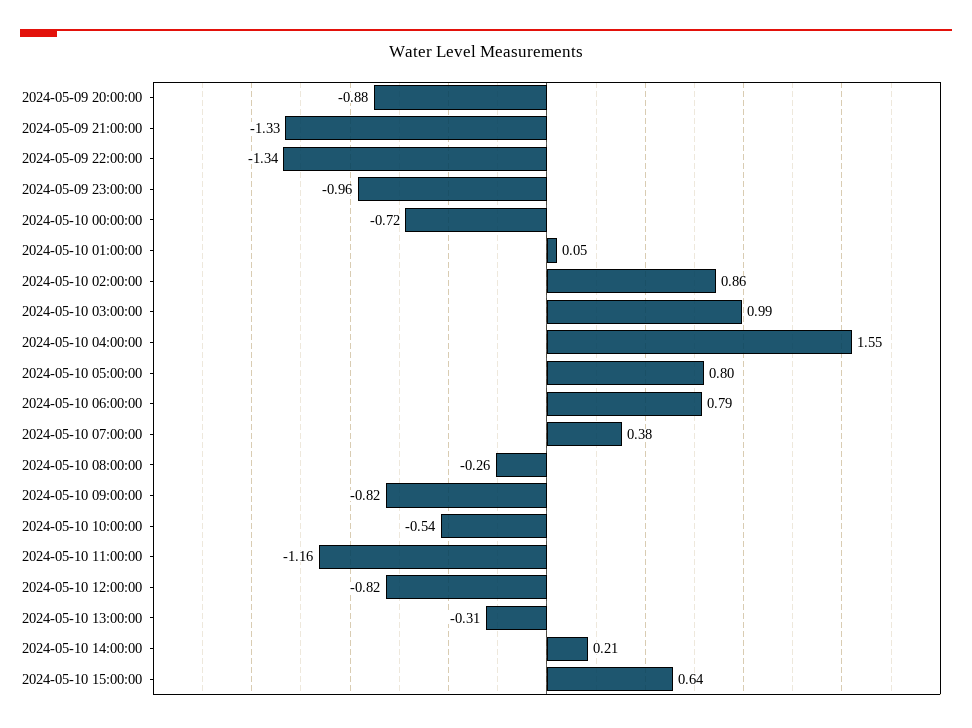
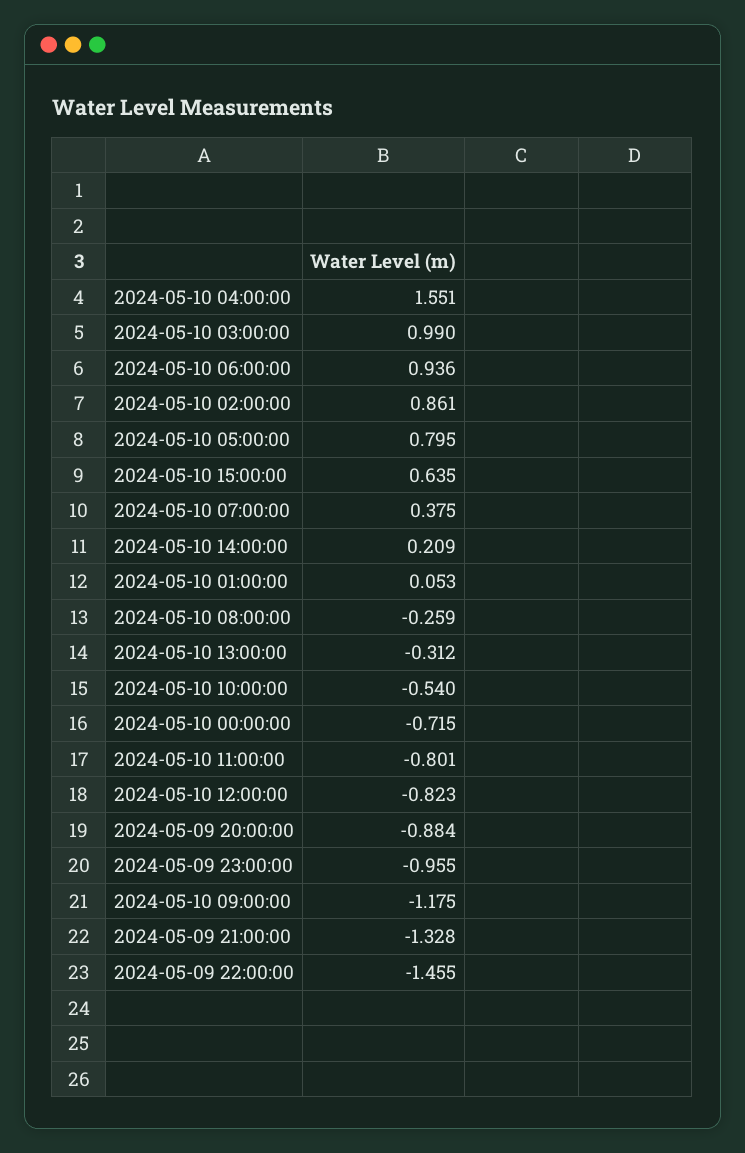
  {
    "2024-05-09 20:00:00": -0.884,
    "2024-05-09 21:00:00": -1.328,
-   "2024-05-09 22:00:00": -1.34,
+   "2024-05-09 22:00:00": -1.455,
    "2024-05-09 23:00:00": -0.955,
    "2024-05-10 00:00:00": -0.715,
    "2024-05-10 01:00:00": 0.053,
    "2024-05-10 02:00:00": 0.861,
    "2024-05-10 03:00:00": 0.99,
    "2024-05-10 04:00:00": 1.551,
    "2024-05-10 05:00:00": 0.795,
-   "2024-05-10 06:00:00": 0.79,
+   "2024-05-10 06:00:00": 0.936,
    "2024-05-10 07:00:00": 0.375,
    "2024-05-10 08:00:00": -0.259,
-   "2024-05-10 09:00:00": -0.82,
+   "2024-05-10 09:00:00": -1.175,
    "2024-05-10 10:00:00": -0.54,
-   "2024-05-10 11:00:00": -1.16,
+   "2024-05-10 11:00:00": -0.801,
    "2024-05-10 12:00:00": -0.823,
    "2024-05-10 13:00:00": -0.312,
    "2024-05-10 14:00:00": 0.209,
    "2024-05-10 15:00:00": 0.635
  }

